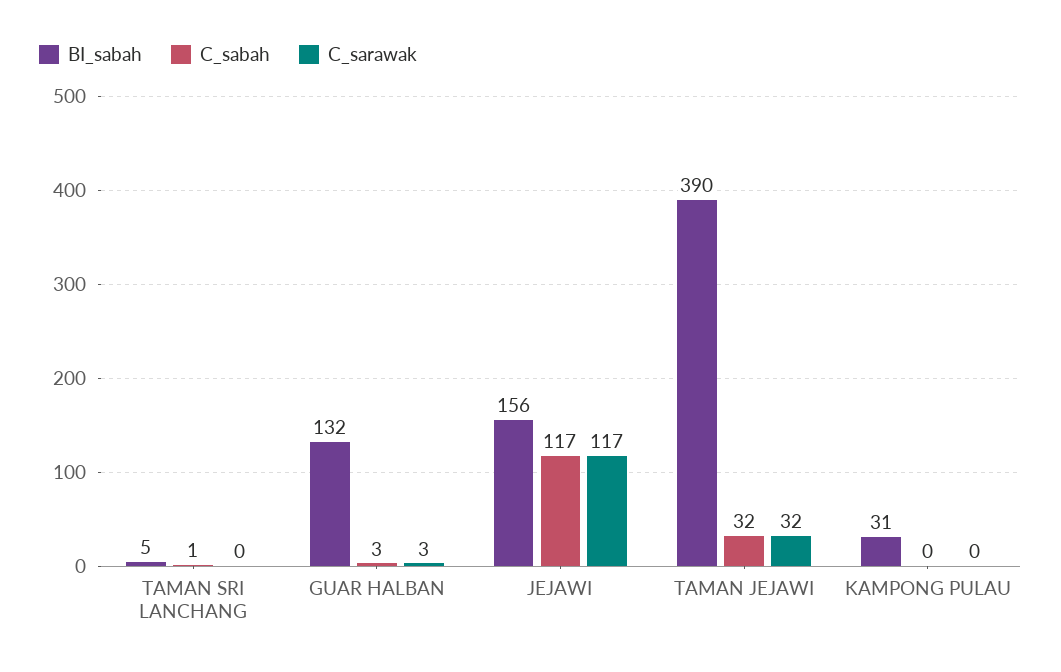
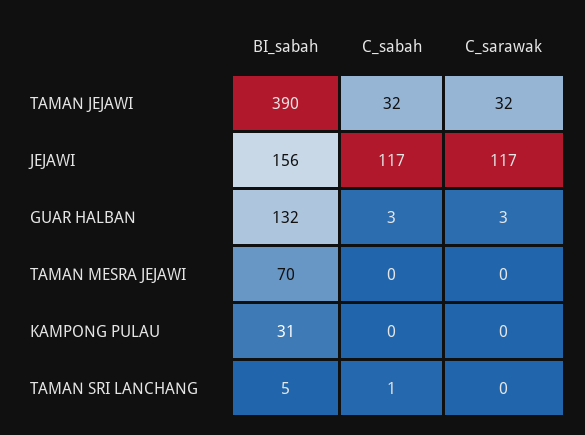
  {
    "BI_sabah": {
      "TAMAN SRI LANCHANG": 5,
      "GUAR HALBAN": 132,
      "JEJAWI": 156,
      "TAMAN JEJAWI": 390,
-     "KAMPONG PULAU": 31
+     "KAMPONG PULAU": 31,
+     "TAMAN MESRA JEJAWI": 70
    },
    "C_sabah": {
      "TAMAN SRI LANCHANG": 1,
      "GUAR HALBAN": 3,
      "JEJAWI": 117,
      "TAMAN JEJAWI": 32,
-     "KAMPONG PULAU": 0
+     "KAMPONG PULAU": 0,
+     "TAMAN MESRA JEJAWI": 0
    },
    "C_sarawak": {
      "TAMAN SRI LANCHANG": 0,
      "GUAR HALBAN": 3,
      "JEJAWI": 117,
      "TAMAN JEJAWI": 32,
-     "KAMPONG PULAU": 0
+     "KAMPONG PULAU": 0,
+     "TAMAN MESRA JEJAWI": 0
    }
  }

